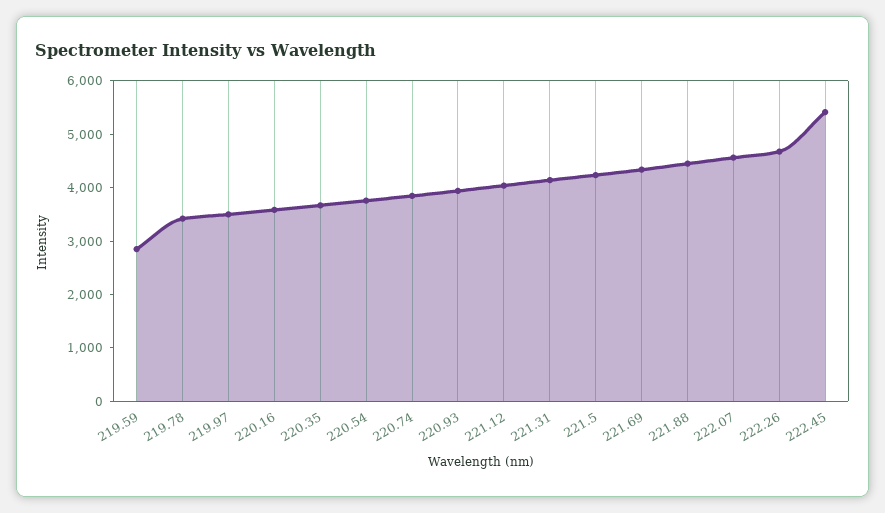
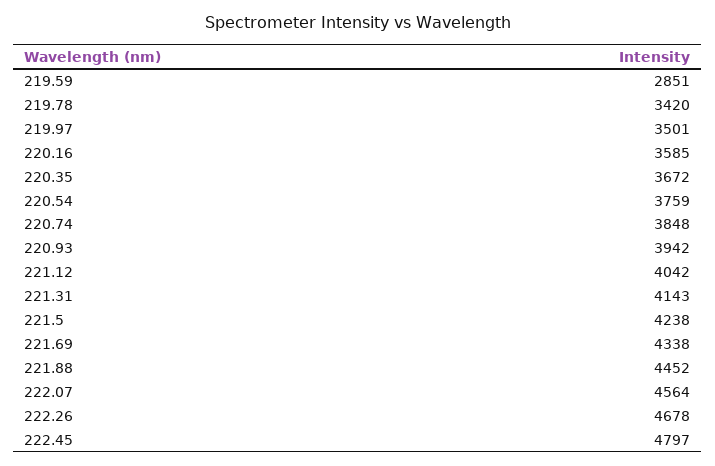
  {
    "219.59": 2851,
    "219.78": 3420,
    "219.97": 3501,
    "220.16": 3585,
    "220.35": 3672,
    "220.54": 3759,
    "220.74": 3848,
    "220.93": 3942,
    "221.12": 4042,
    "221.31": 4143,
    "221.5": 4238,
    "221.69": 4338,
    "221.88": 4452,
    "222.07": 4564,
    "222.26": 4678,
-   "222.45": 5400
+   "222.45": 4797
  }

